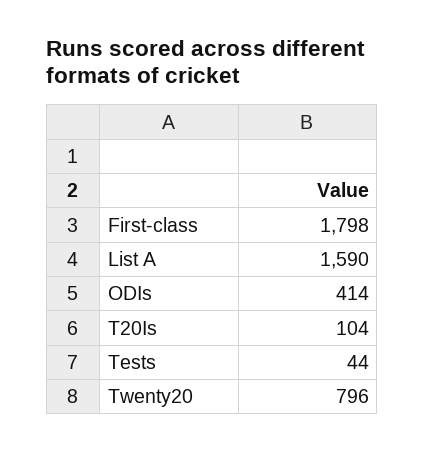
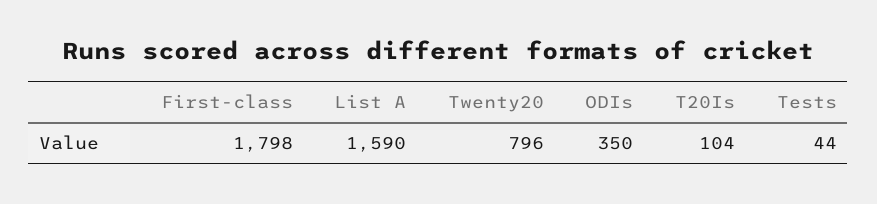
  {
    "First-class": 1798,
    "List A": 1590,
-   "ODIs": 414,
+   "ODIs": 350,
    "T20Is": 104,
    "Tests": 44,
    "Twenty20": 796
  }

